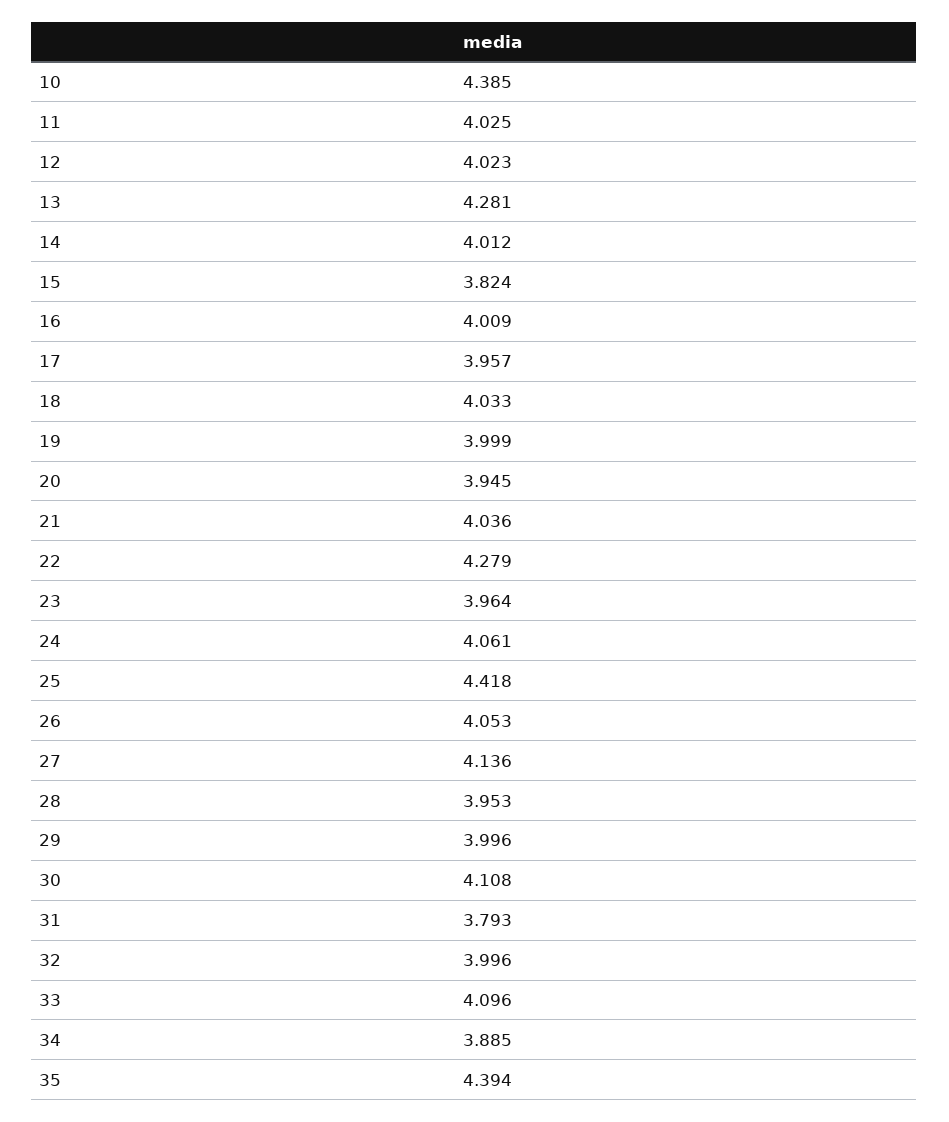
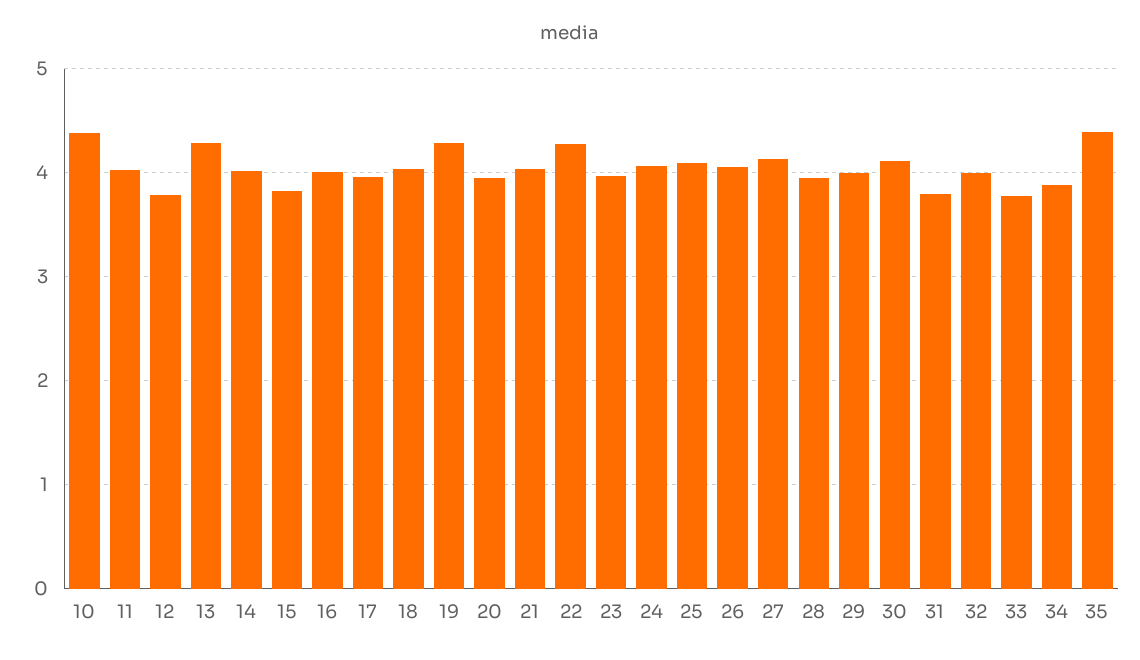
  {
    "10": 4.385,
    "11": 4.025,
-   "12": 4.023,
+   "12": 3.8,
    "13": 4.281,
    "14": 4.012,
    "15": 3.824,
    "16": 4.009,
    "17": 3.957,
    "18": 4.033,
-   "19": 3.999,
+   "19": 4.3,
    "20": 3.945,
    "21": 4.036,
    "22": 4.279,
    "23": 3.964,
    "24": 4.061,
-   "25": 4.418,
+   "25": 4.1,
    "26": 4.053,
    "27": 4.136,
    "28": 3.953,
    "29": 3.996,
    "30": 4.108,
    "31": 3.793,
    "32": 3.996,
-   "33": 4.096,
+   "33": 3.8,
    "34": 3.885,
    "35": 4.394
  }

